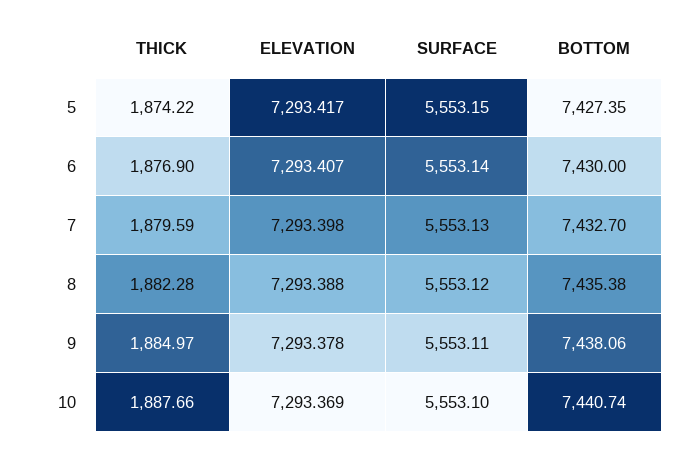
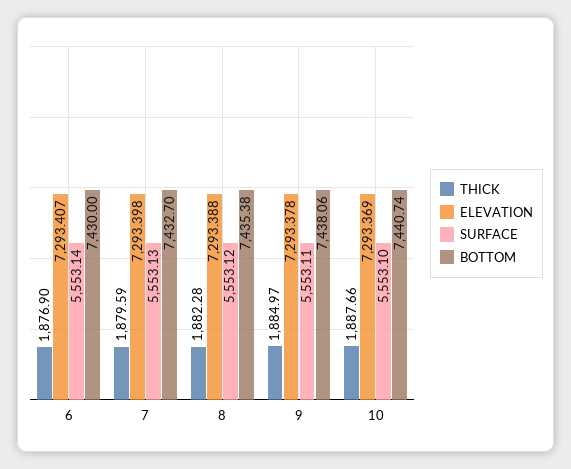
  {
    "THICK": {
-     "5": 1874.22,
      "6": 1876.9,
      "7": 1879.59,
      "8": 1882.28,
      "9": 1884.97,
      "10": 1887.66
    },
    "ELEVATION": {
-     "5": 7293.417,
      "6": 7293.407,
      "7": 7293.398,
      "8": 7293.388,
      "9": 7293.378,
      "10": 7293.369
    },
    "SURFACE": {
-     "5": 5553.15,
      "6": 5553.14,
      "7": 5553.13,
      "8": 5553.12,
      "9": 5553.11,
      "10": 5553.1
    },
    "BOTTOM": {
-     "5": 7427.35,
      "6": 7430,
      "7": 7432.7,
      "8": 7435.38,
      "9": 7438.06,
      "10": 7440.74
    }
  }

